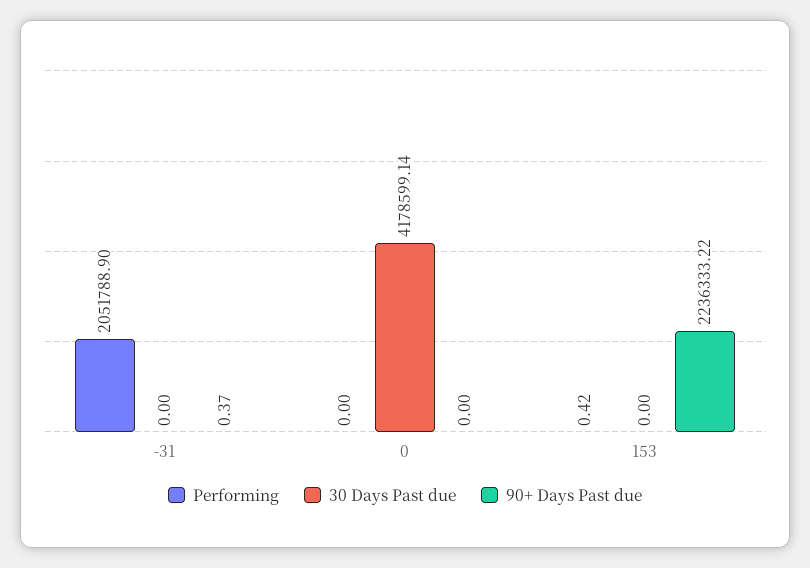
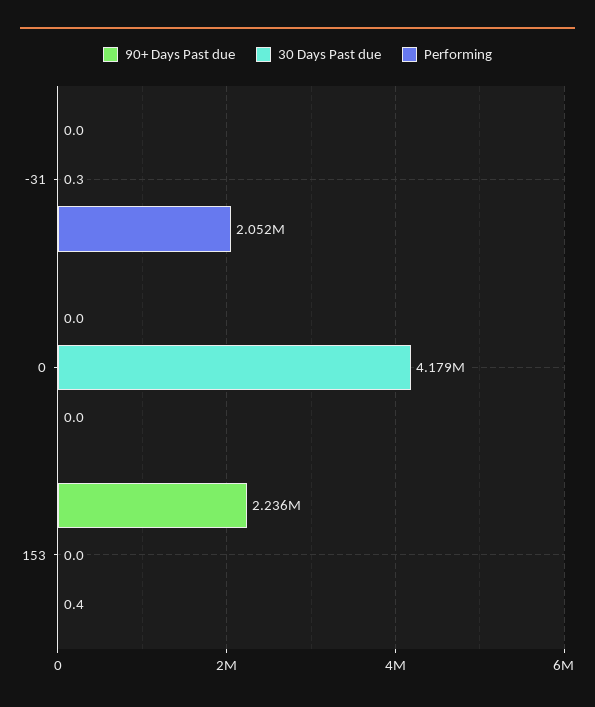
  {
    "Performing": {
      "-31": 2051788.9,
      "0": 0,
      "153": 0.42
    },
    "30 Days Past due": {
-     "-31": 0,
+     "-31": 0.3,
      "0": 4178599.14,
      "153": 0
    },
    "90+ Days Past due": {
-     "-31": 0.37,
+     "-31": 0,
      "0": 0,
      "153": 2236333.22
    }
  }

